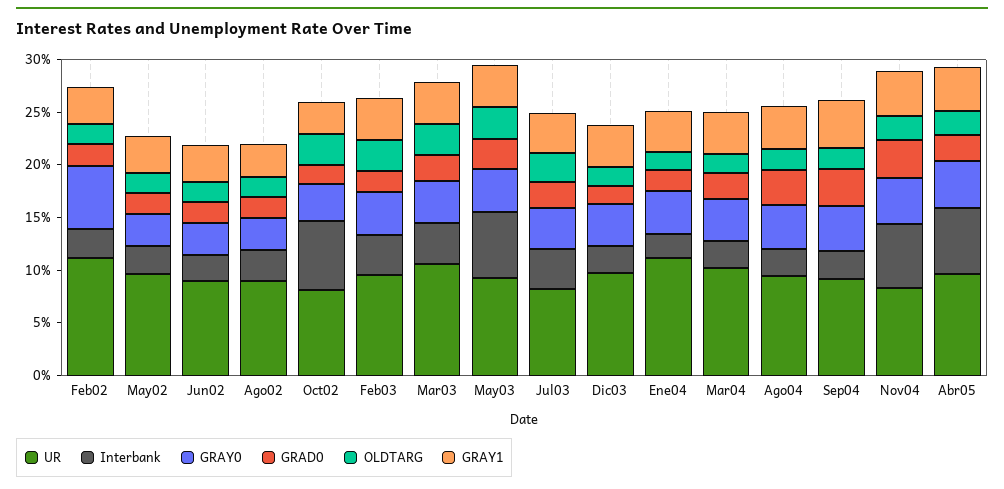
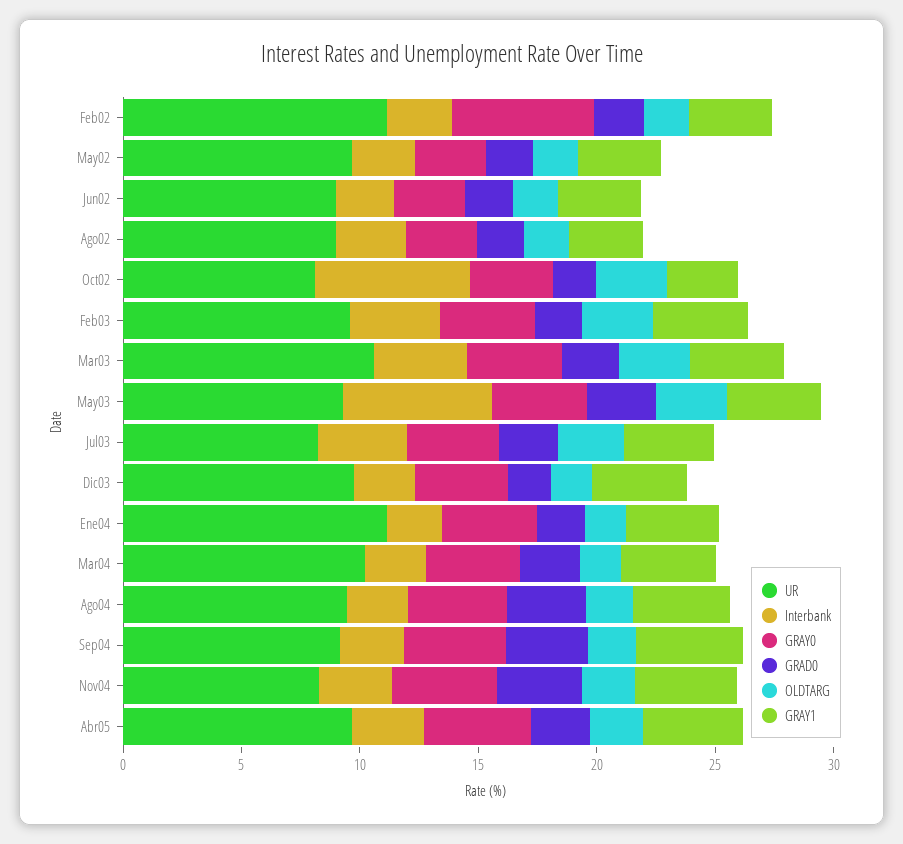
  {
    "UR": {
      "Feb02": 11,
      "May02": 10,
      "Jun02": 9,
      "Ago02": 9,
      "Oct02": 8,
      "Feb03": 10,
      "Mar03": 11,
      "May03": 9,
      "Jul03": 8,
      "Dic03": 10,
      "Ene04": 11,
      "Mar04": 10,
      "Ago04": 9,
      "Sep04": 9,
      "Nov04": 8,
      "Abr05": 10
    },
    "Interbank": {
      "Feb02": 3,
      "May02": 3,
      "Jun02": 2,
      "Ago02": 3,
      "Oct02": 7,
      "Feb03": 4,
      "Mar03": 4,
      "May03": 6,
      "Jul03": 4,
      "Dic03": 3,
      "Ene04": 2,
      "Mar04": 3,
      "Ago04": 3,
      "Sep04": 3,
-     "Nov04": 6,
+     "Nov04": 3,
-     "Abr05": 6
+     "Abr05": 3
    },
    "GRAY0": {
      "Feb02": 6,
      "May02": 3,
      "Jun02": 3,
      "Ago02": 3,
      "Oct02": 4,
      "Feb03": 4,
      "Mar03": 4,
      "May03": 4,
      "Jul03": 4,
      "Dic03": 4,
      "Ene04": 4,
      "Mar04": 4,
      "Ago04": 4,
      "Sep04": 4,
      "Nov04": 4,
      "Abr05": 5
    },
    "GRAD0": {
      "Feb02": 2,
      "May02": 2,
      "Jun02": 2,
      "Ago02": 2,
      "Oct02": 2,
      "Feb03": 2,
      "Mar03": 2,
      "May03": 3,
      "Jul03": 3,
      "Dic03": 2,
      "Ene04": 2,
      "Mar04": 3,
      "Ago04": 3,
      "Sep04": 4,
      "Nov04": 4,
      "Abr05": 3
    },
    "OLDTARG": {
      "Feb02": 2,
      "May02": 2,
      "Jun02": 2,
      "Ago02": 2,
      "Oct02": 3,
      "Feb03": 3,
      "Mar03": 3,
      "May03": 3,
      "Jul03": 3,
      "Dic03": 2,
      "Ene04": 2,
      "Mar04": 2,
      "Ago04": 2,
      "Sep04": 2,
      "Nov04": 2,
      "Abr05": 2
    },
    "GRAY1": {
      "Feb02": 4,
      "May02": 4,
      "Jun02": 4,
      "Ago02": 3,
      "Oct02": 3,
      "Feb03": 4,
      "Mar03": 4,
      "May03": 4,
      "Jul03": 4,
      "Dic03": 4,
      "Ene04": 4,
      "Mar04": 4,
      "Ago04": 4,
      "Sep04": 5,
      "Nov04": 4,
      "Abr05": 4
    }
  }

